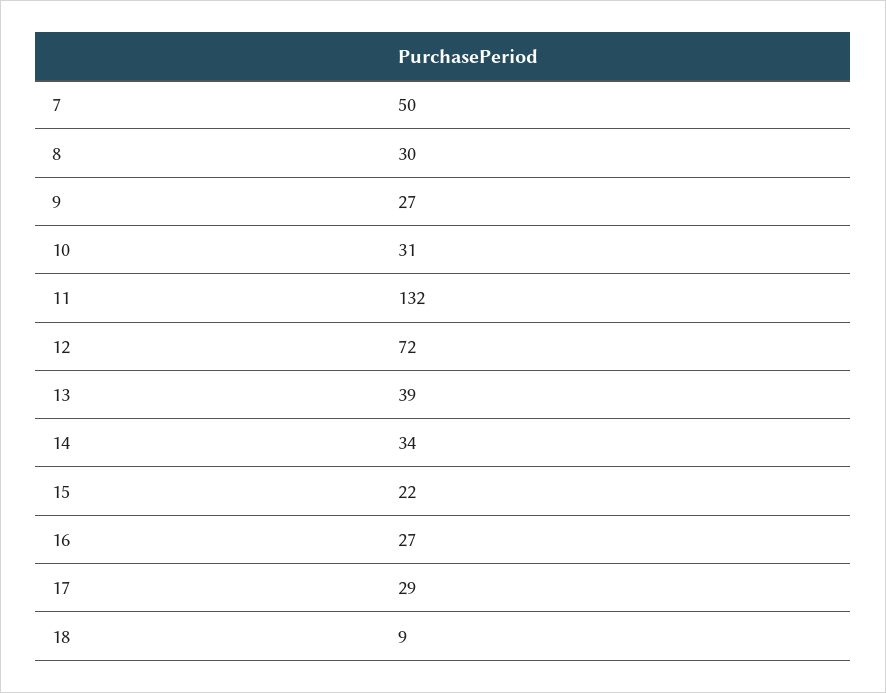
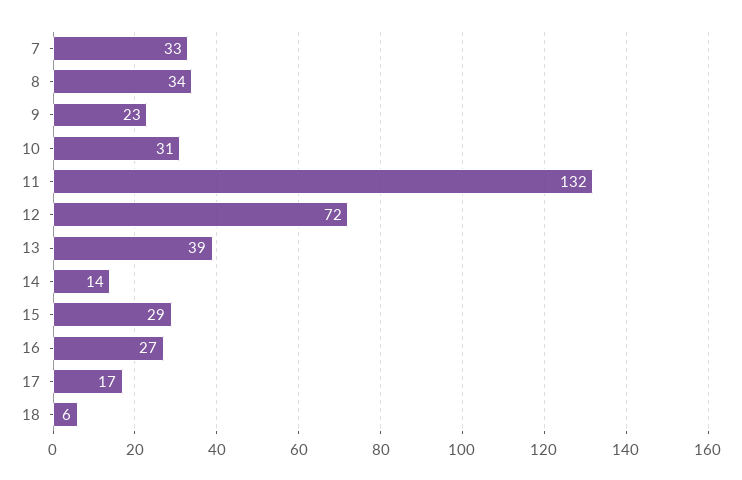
  {
-   "7": 50,
+   "7": 33,
-   "8": 30,
+   "8": 34,
-   "9": 27,
+   "9": 23,
    "10": 31,
    "11": 132,
    "12": 72,
    "13": 39,
-   "14": 34,
+   "14": 14,
-   "15": 22,
+   "15": 29,
    "16": 27,
-   "17": 29,
+   "17": 17,
-   "18": 9
+   "18": 6
  }

